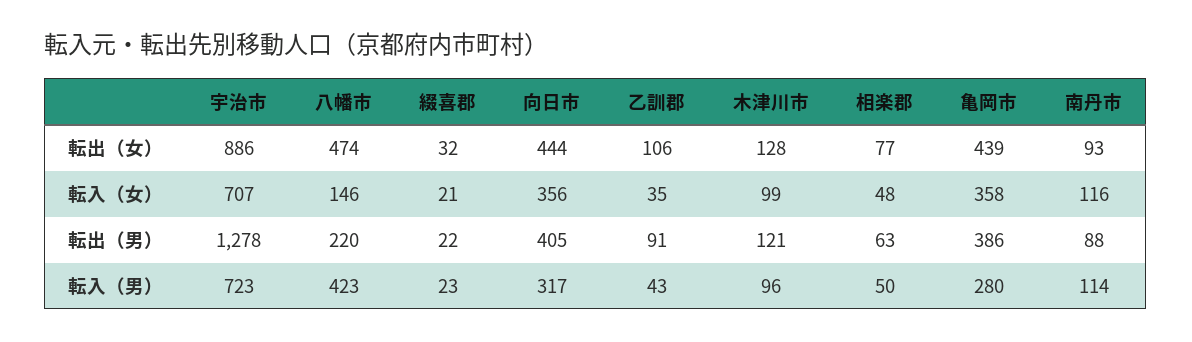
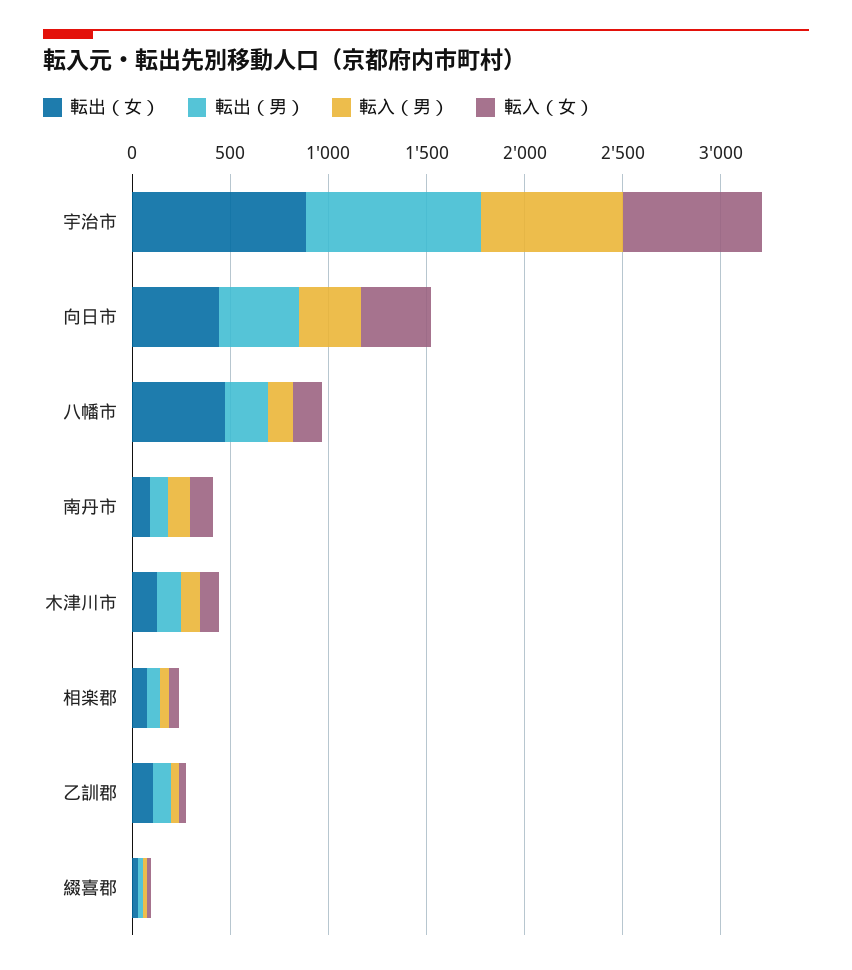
  {
    "転出（女）": {
      "宇治市": 886,
      "八幡市": 474,
      "綴喜郡": 32,
      "向日市": 444,
      "乙訓郡": 106,
      "木津川市": 128,
      "相楽郡": 77,
-     "亀岡市": 439,
      "南丹市": 93
    },
    "転入（女）": {
      "宇治市": 707,
      "八幡市": 146,
      "綴喜郡": 21,
      "向日市": 356,
      "乙訓郡": 35,
      "木津川市": 99,
      "相楽郡": 48,
-     "亀岡市": 358,
      "南丹市": 116
    },
    "転出（男）": {
-     "宇治市": 1278,
+     "宇治市": 900,
      "八幡市": 220,
      "綴喜郡": 22,
      "向日市": 405,
      "乙訓郡": 91,
      "木津川市": 121,
      "相楽郡": 63,
-     "亀岡市": 386,
      "南丹市": 88
    },
    "転入（男）": {
      "宇治市": 723,
-     "八幡市": 423,
+     "八幡市": 100,
      "綴喜郡": 23,
      "向日市": 317,
      "乙訓郡": 43,
      "木津川市": 96,
      "相楽郡": 50,
-     "亀岡市": 280,
      "南丹市": 114
    }
  }

